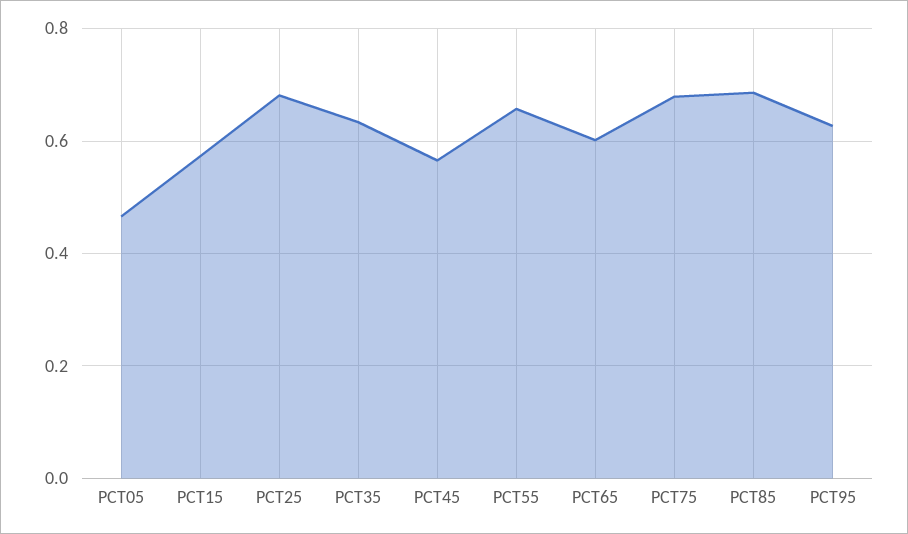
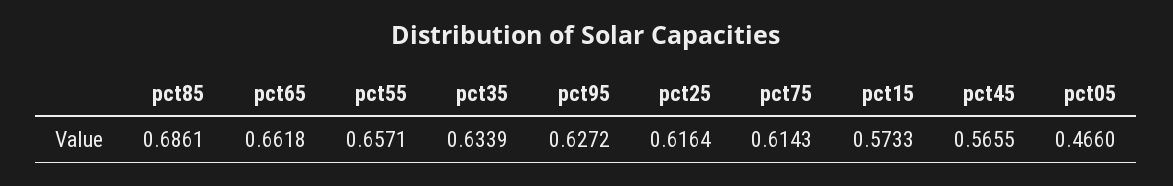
  {
    "PCT05": 0.466,
    "PCT15": 0.5733,
-   "PCT25": 0.68,
+   "PCT25": 0.6164,
    "PCT35": 0.6339,
    "PCT45": 0.5655,
    "PCT55": 0.6571,
-   "PCT65": 0.6,
+   "PCT65": 0.6618,
-   "PCT75": 0.68,
+   "PCT75": 0.6143,
    "PCT85": 0.6861,
    "PCT95": 0.6272
  }

